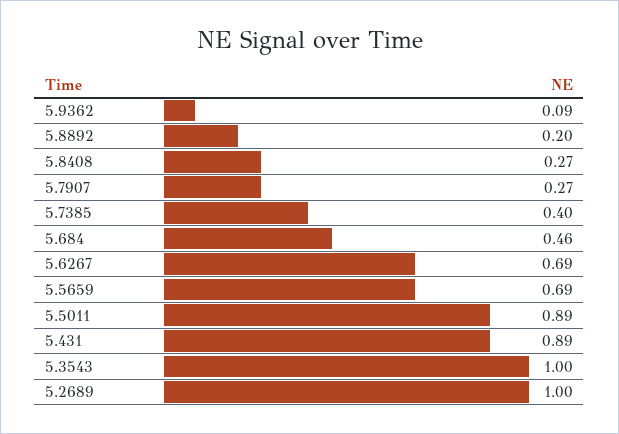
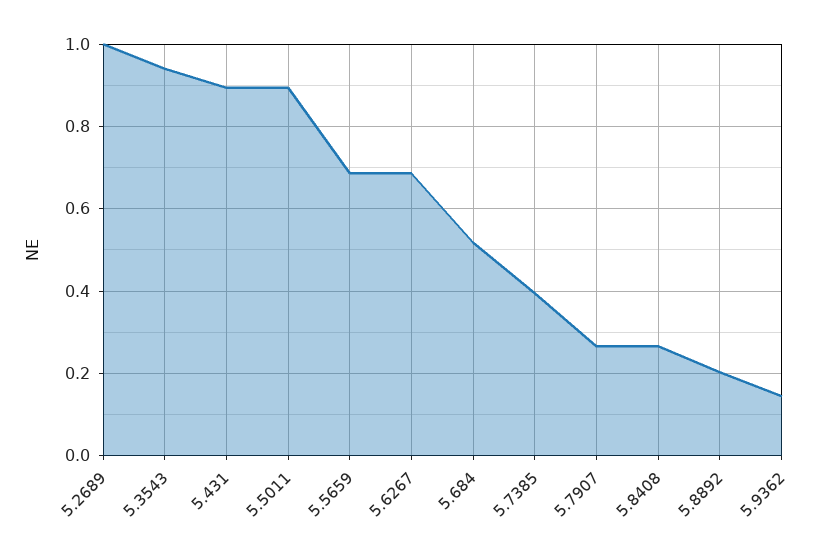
  {
-   "5.9362": 0.09,
+   "5.9362": 0.14,
    "5.8892": 0.2,
    "5.8408": 0.27,
    "5.7907": 0.27,
    "5.7385": 0.4,
-   "5.684": 0.46,
+   "5.684": 0.52,
    "5.6267": 0.69,
    "5.5659": 0.69,
    "5.5011": 0.89,
    "5.431": 0.89,
-   "5.3543": 1,
+   "5.3543": 0.94,
    "5.2689": 1
  }

